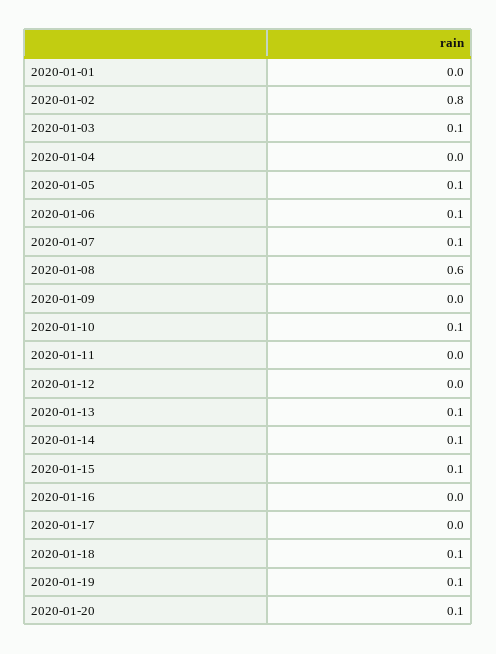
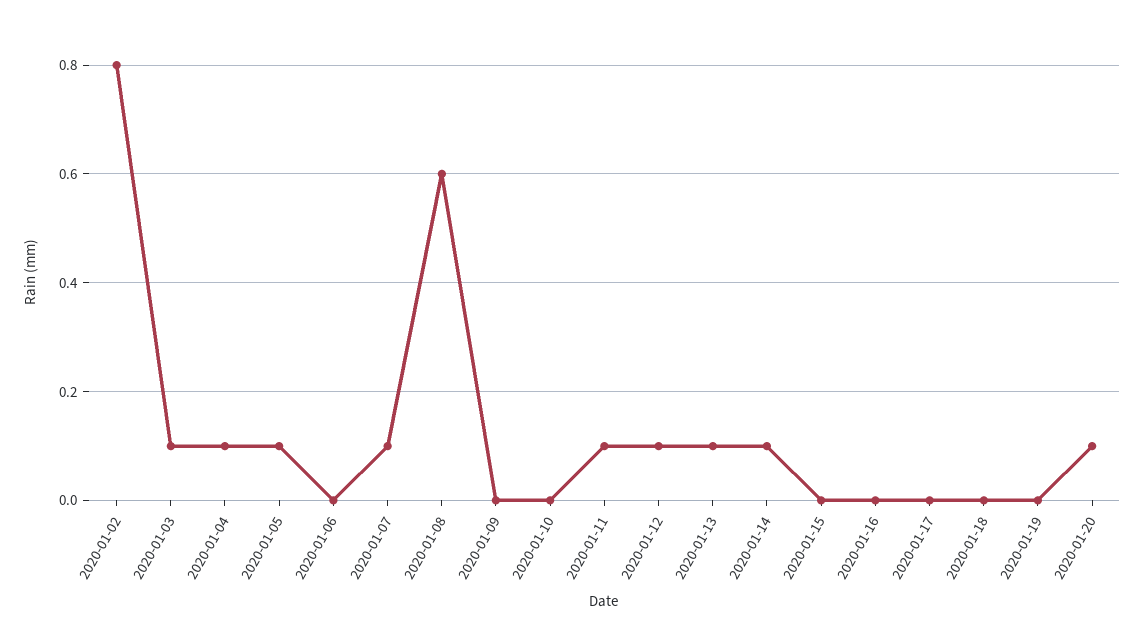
  {
-   "2020-01-01": 0,
    "2020-01-02": 0.8,
    "2020-01-03": 0.1,
-   "2020-01-04": 0,
+   "2020-01-04": 0.1,
    "2020-01-05": 0.1,
-   "2020-01-06": 0.1,
+   "2020-01-06": 0,
    "2020-01-07": 0.1,
    "2020-01-08": 0.6,
    "2020-01-09": 0,
-   "2020-01-10": 0.1,
+   "2020-01-10": 0,
-   "2020-01-11": 0,
+   "2020-01-11": 0.1,
-   "2020-01-12": 0,
+   "2020-01-12": 0.1,
    "2020-01-13": 0.1,
    "2020-01-14": 0.1,
-   "2020-01-15": 0.1,
+   "2020-01-15": 0,
    "2020-01-16": 0,
    "2020-01-17": 0,
-   "2020-01-18": 0.1,
+   "2020-01-18": 0,
-   "2020-01-19": 0.1,
+   "2020-01-19": 0,
    "2020-01-20": 0.1
  }

